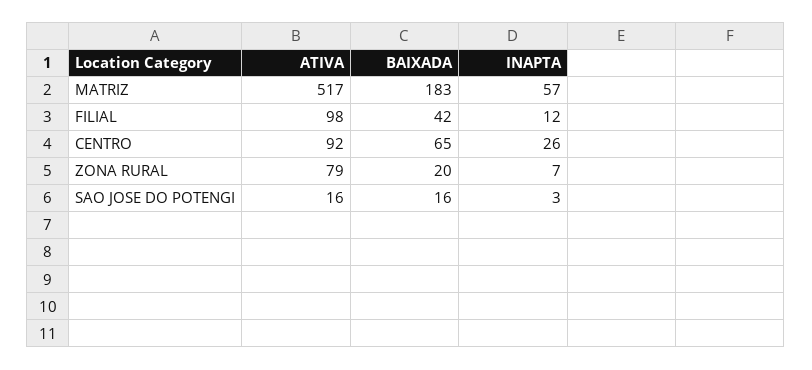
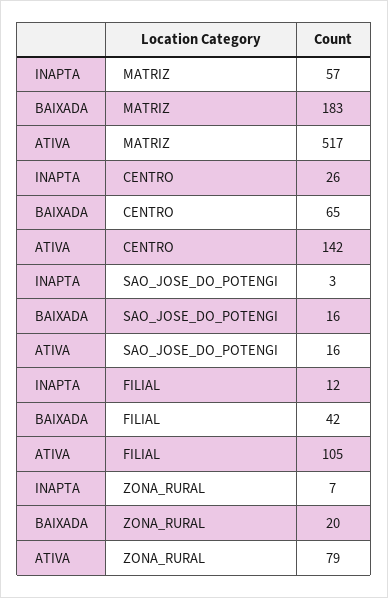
  {
    "ATIVA": {
      "MATRIZ": 517,
-     "FILIAL": 98,
+     "FILIAL": 105,
-     "CENTRO": 92,
+     "CENTRO": 142,
      "ZONA RURAL": 79,
      "SAO JOSE DO POTENGI": 16
    },
    "BAIXADA": {
      "MATRIZ": 183,
      "FILIAL": 42,
      "CENTRO": 65,
      "ZONA RURAL": 20,
      "SAO JOSE DO POTENGI": 16
    },
    "INAPTA": {
      "MATRIZ": 57,
      "FILIAL": 12,
      "CENTRO": 26,
      "ZONA RURAL": 7,
      "SAO JOSE DO POTENGI": 3
    }
  }

